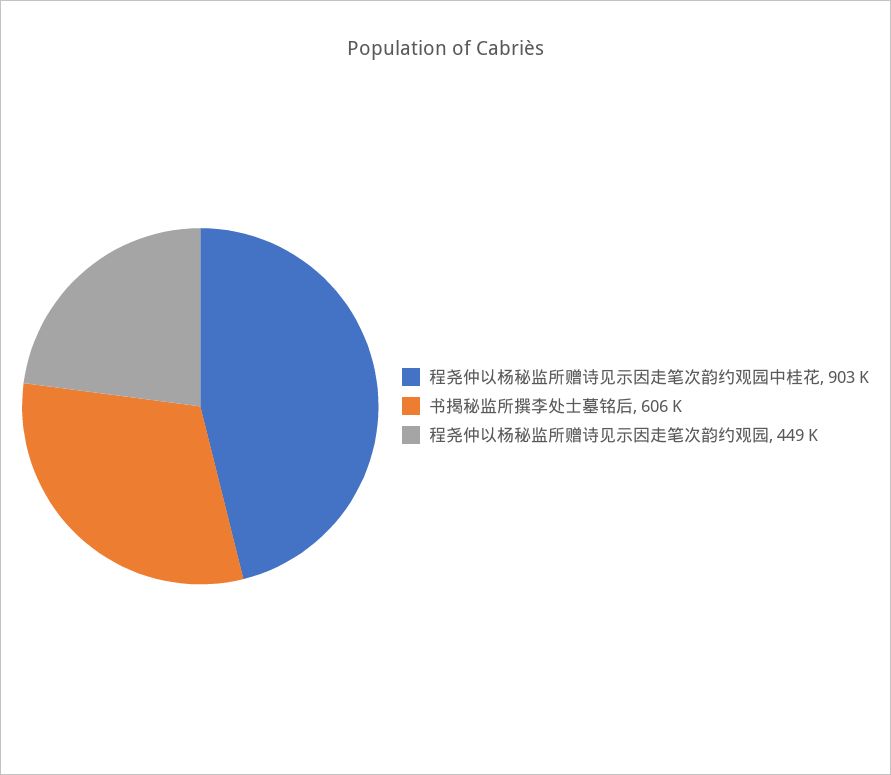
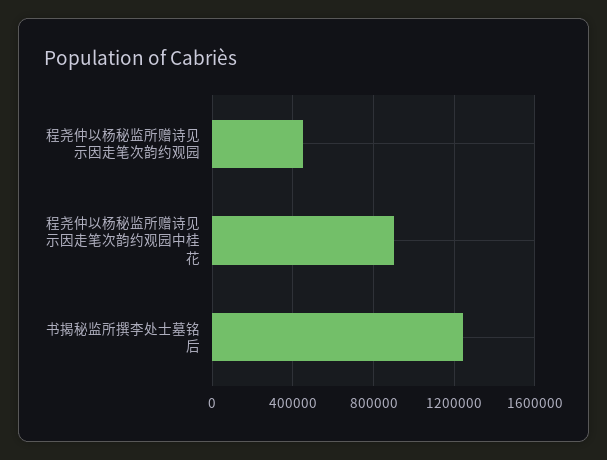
  {
    "程尧仲以杨秘监所赠诗见示因走笔次韵约观园中桂花": 903000,
-   "书揭秘监所撰李处士墓铭后": 606000,
+   "书揭秘监所撰李处士墓铭后": 1250000,
    "程尧仲以杨秘监所赠诗见示因走笔次韵约观园": 449000
  }

